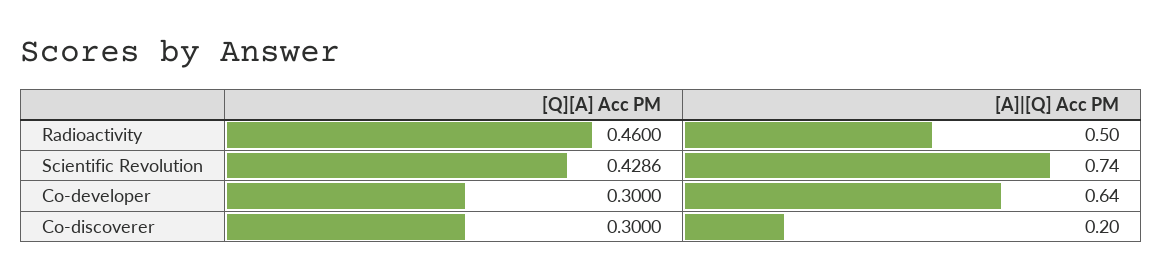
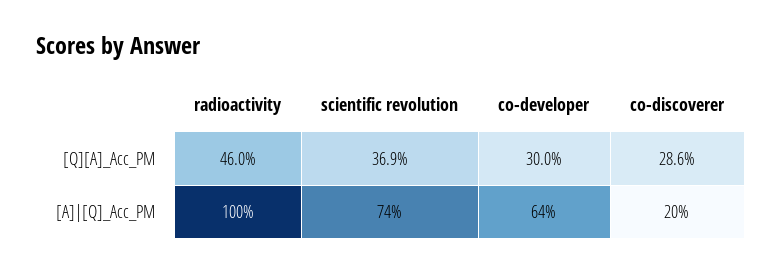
  {
    "[Q][A] Acc PM": {
      "Radioactivity": 0.46,
-     "Scientific Revolution": 0.4286,
+     "Scientific Revolution": 0.369,
      "Co-developer": 0.3,
-     "Co-discoverer": 0.3
+     "Co-discoverer": 0.286
    },
    "[A]|[Q] Acc PM": {
-     "Radioactivity": 0.5,
+     "Radioactivity": 1,
      "Scientific Revolution": 0.74,
      "Co-developer": 0.64,
      "Co-discoverer": 0.2
    }
  }

